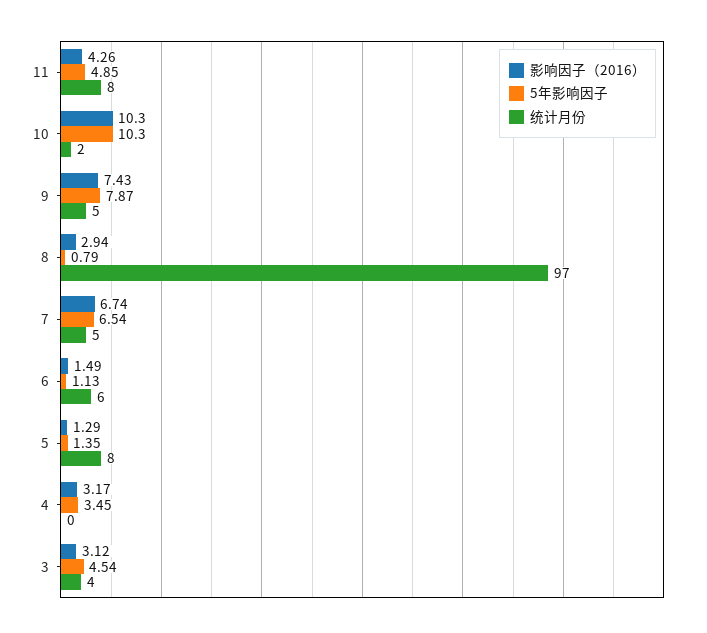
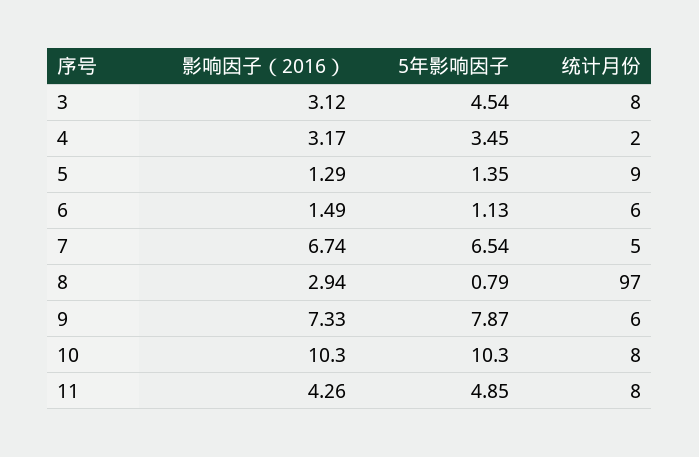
  {
    "影响因子（2016）": {
      "11": 4.26,
      "10": 10.3,
-     "9": 7.43,
+     "9": 7.33,
      "8": 2.94,
      "7": 6.74,
      "6": 1.49,
      "5": 1.29,
      "4": 3.17,
      "3": 3.12
    },
    "5年影响因子": {
      "11": 4.85,
      "10": 10.3,
      "9": 7.87,
      "8": 0.79,
      "7": 6.54,
      "6": 1.13,
      "5": 1.35,
      "4": 3.45,
      "3": 4.54
    },
    "统计月份": {
      "11": 8,
-     "10": 2,
+     "10": 8,
-     "9": 5,
+     "9": 6,
      "8": 97,
      "7": 5,
      "6": 6,
-     "5": 8,
+     "5": 9,
-     "4": 0,
+     "4": 2,
-     "3": 4
+     "3": 8
    }
  }

